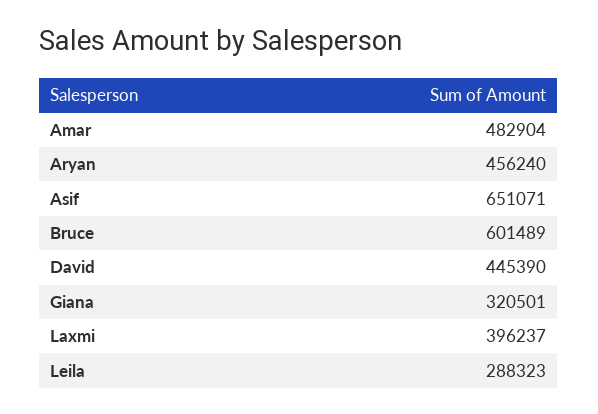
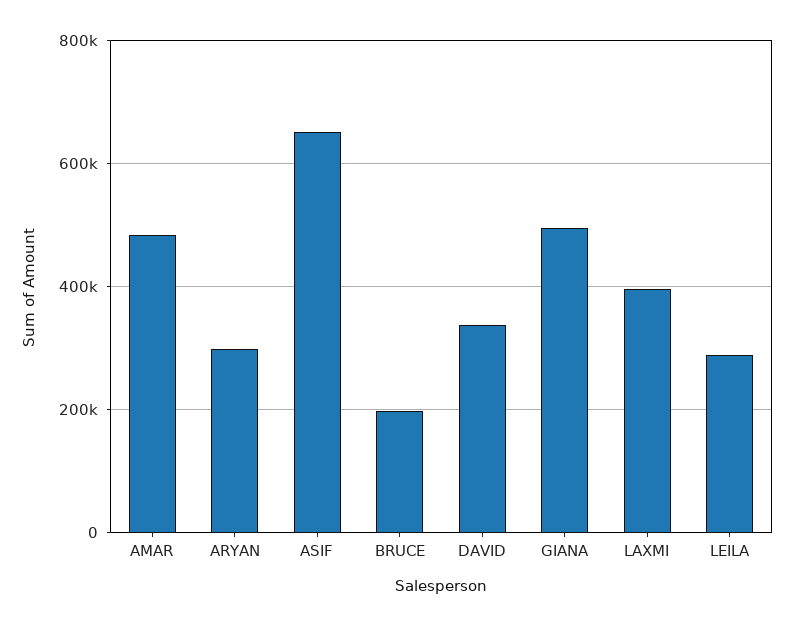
  {
    "Amar": 482904,
-   "Aryan": 456240,
+   "Aryan": 300000,
    "Asif": 651071,
-   "Bruce": 601489,
+   "Bruce": 200000,
-   "David": 445390,
+   "David": 340000,
-   "Giana": 320501,
+   "Giana": 500000,
    "Laxmi": 396237,
    "Leila": 288323
  }

